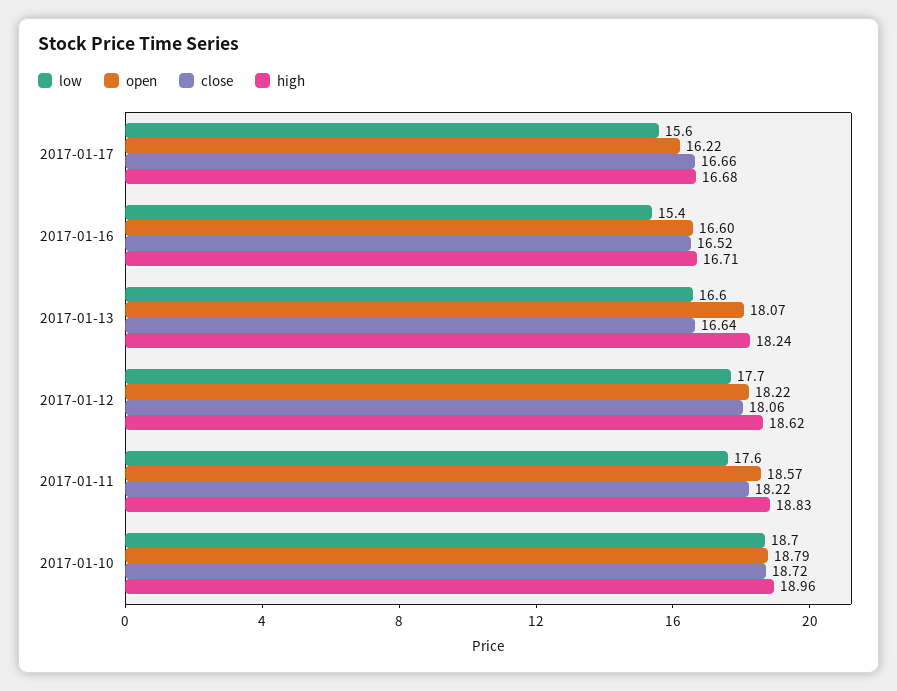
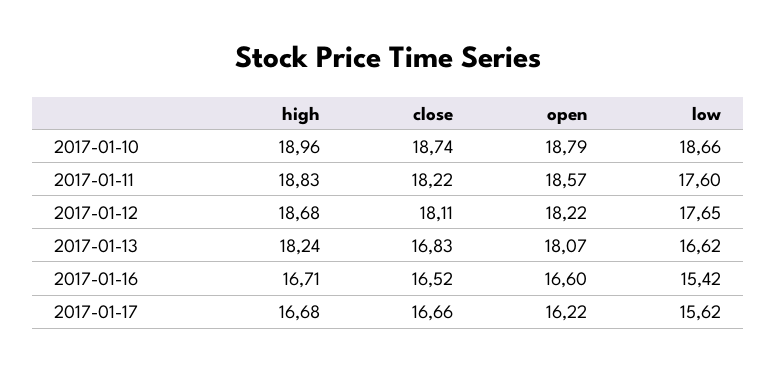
  {
    "low": {
      "2017-01-17": 15.62,
      "2017-01-16": 15.42,
      "2017-01-13": 16.62,
      "2017-01-12": 17.65,
      "2017-01-11": 17.6,
      "2017-01-10": 18.66
    },
    "open": {
      "2017-01-17": 16.22,
      "2017-01-16": 16.6,
      "2017-01-13": 18.07,
      "2017-01-12": 18.22,
      "2017-01-11": 18.57,
      "2017-01-10": 18.79
    },
    "close": {
      "2017-01-17": 16.66,
      "2017-01-16": 16.52,
-     "2017-01-13": 16.64,
+     "2017-01-13": 16.83,
-     "2017-01-12": 18.06,
+     "2017-01-12": 18.11,
      "2017-01-11": 18.22,
-     "2017-01-10": 18.72
+     "2017-01-10": 18.74
    },
    "high": {
      "2017-01-17": 16.68,
      "2017-01-16": 16.71,
      "2017-01-13": 18.24,
-     "2017-01-12": 18.62,
+     "2017-01-12": 18.68,
      "2017-01-11": 18.83,
      "2017-01-10": 18.96
    }
  }

